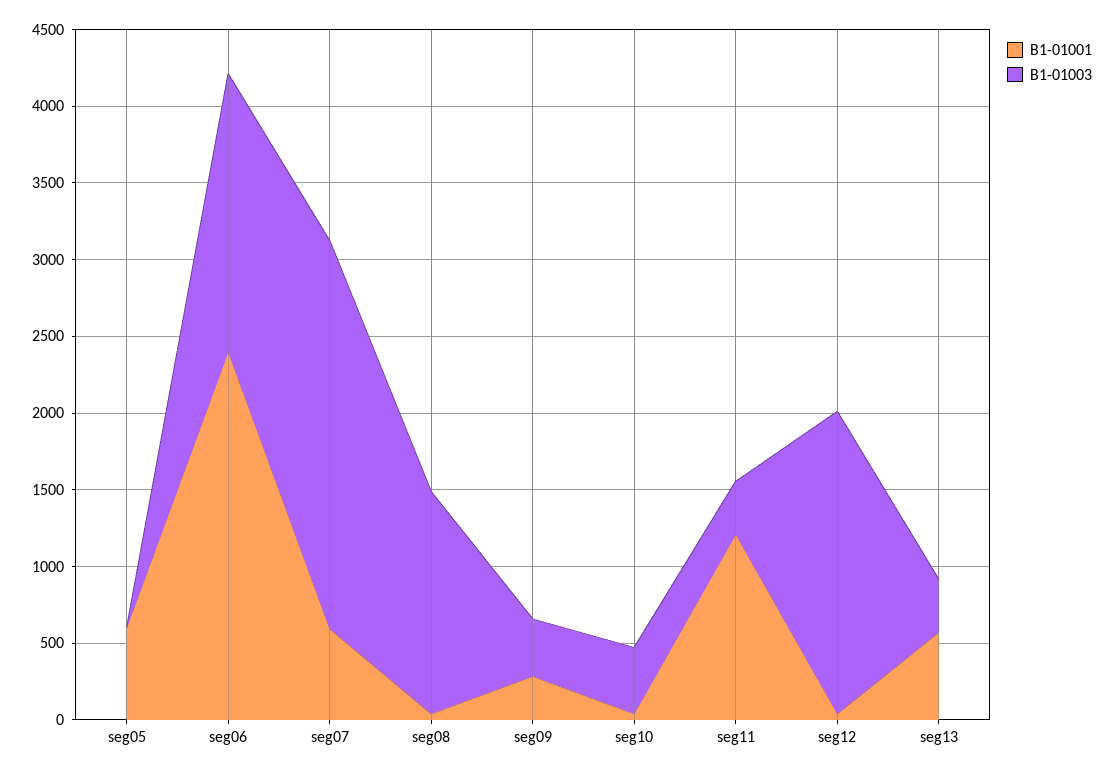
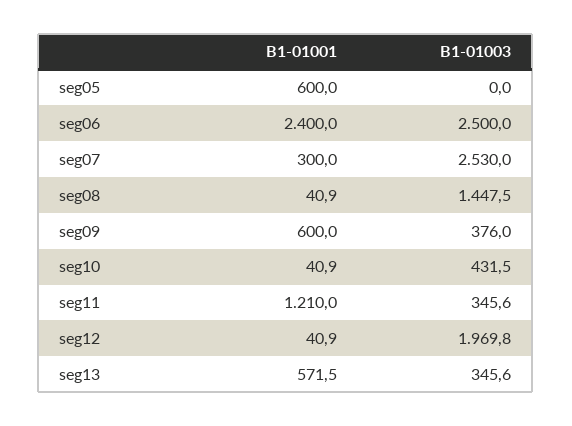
  {
    "B1-01001": {
      "seg05": 600,
      "seg06": 2400,
-     "seg07": 600,
+     "seg07": 300,
      "seg08": 40.9,
-     "seg09": 300,
+     "seg09": 600,
      "seg10": 40.9,
      "seg11": 1210,
      "seg12": 40.9,
      "seg13": 571.5
    },
    "B1-01003": {
      "seg05": 0,
-     "seg06": 1800,
+     "seg06": 2500,
      "seg07": 2530,
      "seg08": 1447.5,
      "seg09": 376,
      "seg10": 431.5,
      "seg11": 345.6,
      "seg12": 1969.8,
      "seg13": 345.6
    }
  }

